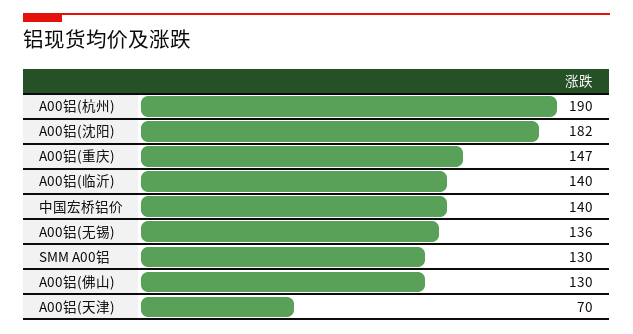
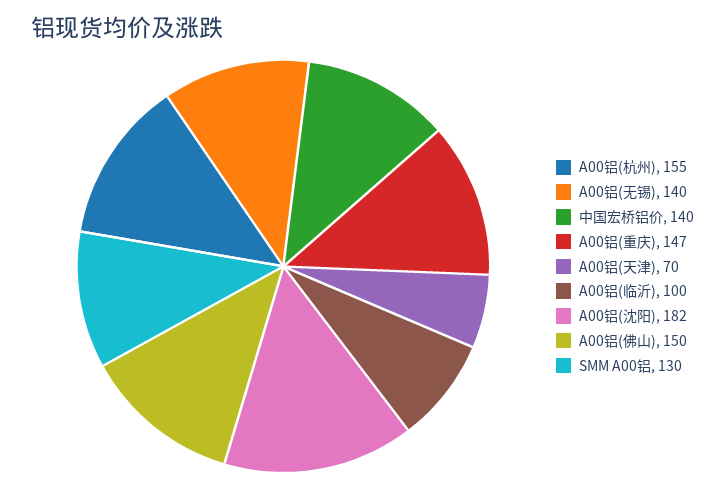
  {
-   "A00铝(杭州)": 190,
+   "A00铝(杭州)": 155,
    "A00铝(沈阳)": 182,
    "A00铝(重庆)": 147,
-   "A00铝(临沂)": 140,
+   "A00铝(临沂)": 100,
    "中国宏桥铝价": 140,
-   "A00铝(无锡)": 136,
+   "A00铝(无锡)": 140,
    "SMM A00铝": 130,
-   "A00铝(佛山)": 130,
+   "A00铝(佛山)": 150,
    "A00铝(天津)": 70
  }

